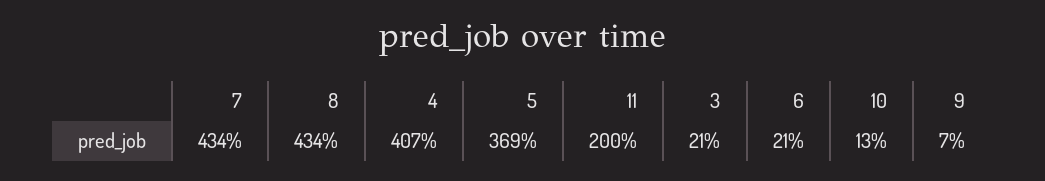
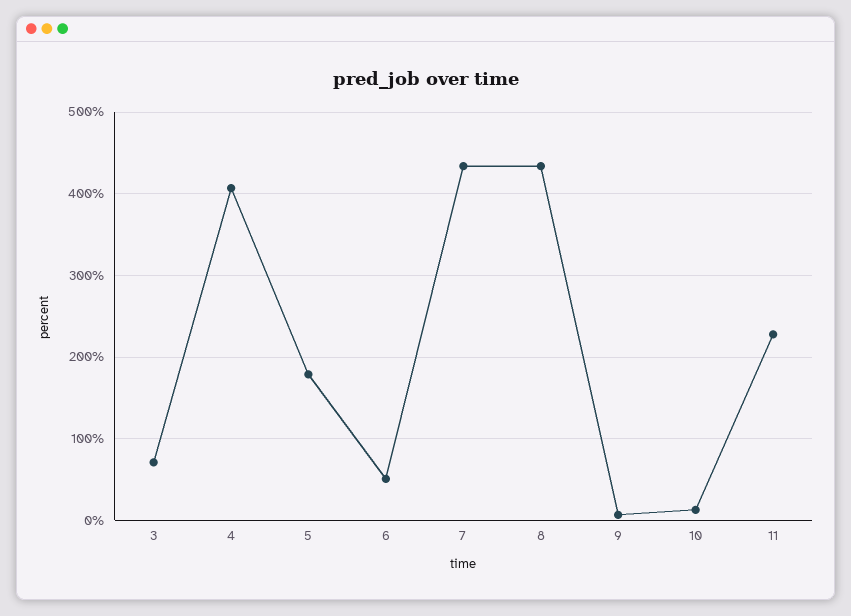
  {
    "7": 434,
    "8": 434,
    "4": 407,
-   "5": 369,
+   "5": 180,
-   "11": 200,
+   "11": 230,
-   "3": 21,
+   "3": 70,
-   "6": 21,
+   "6": 50,
    "10": 13,
    "9": 7
  }

